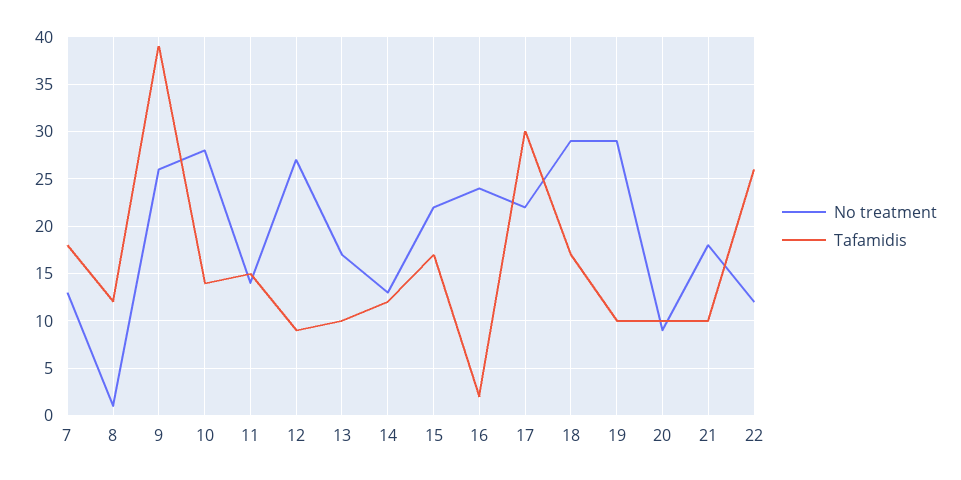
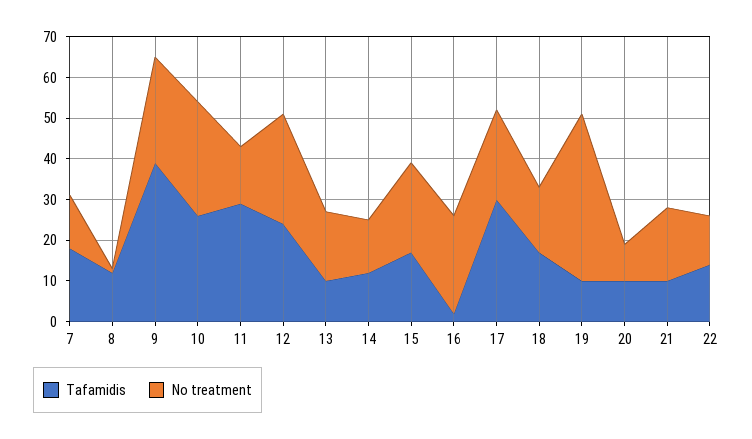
  {
    "No treatment": {
      "7": 13,
      "8": 1,
      "9": 26,
      "10": 28,
      "11": 14,
      "12": 27,
      "13": 17,
      "14": 13,
      "15": 22,
      "16": 24,
      "17": 22,
-     "18": 29,
+     "18": 15,
-     "19": 29,
+     "19": 40,
      "20": 9,
      "21": 18,
      "22": 12
    },
    "Tafamidis": {
      "7": 18,
      "8": 12,
      "9": 39,
-     "10": 14,
+     "10": 25,
-     "11": 15,
+     "11": 30,
-     "12": 9,
+     "12": 25,
      "13": 10,
      "14": 12,
      "15": 17,
      "16": 2,
      "17": 30,
      "18": 17,
      "19": 10,
      "20": 10,
      "21": 10,
-     "22": 26
+     "22": 15
    }
  }

